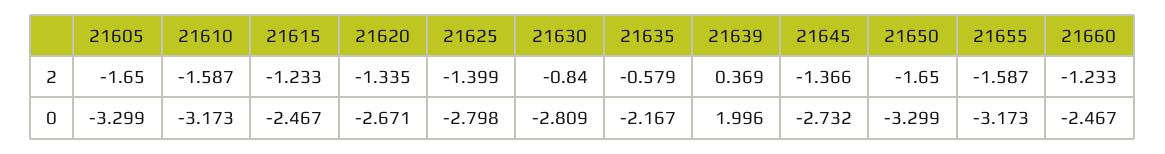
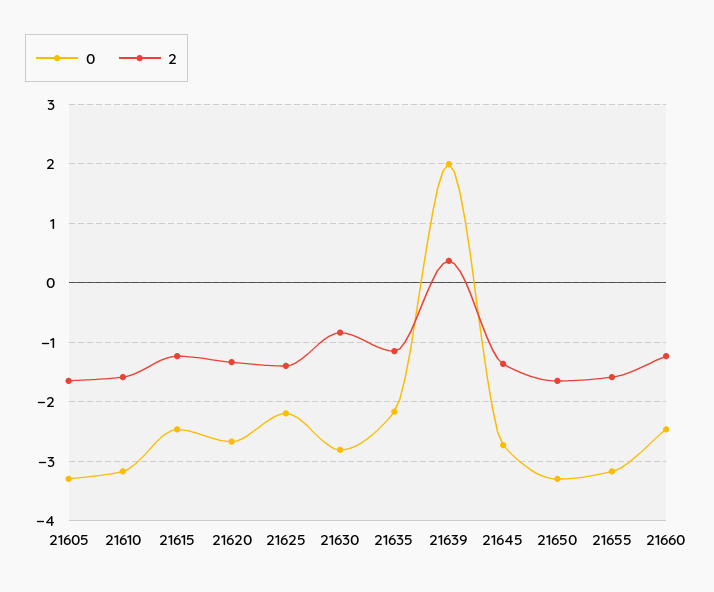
  {
    "2": {
      "21605": -1.65,
      "21610": -1.587,
      "21615": -1.233,
      "21620": -1.335,
      "21625": -1.399,
      "21630": -0.84,
-     "21635": -0.579,
+     "21635": -1.2,
      "21639": 0.369,
      "21645": -1.366,
      "21650": -1.65,
      "21655": -1.587,
      "21660": -1.233
    },
    "0": {
      "21605": -3.299,
      "21610": -3.173,
      "21615": -2.467,
      "21620": -2.671,
-     "21625": -2.798,
+     "21625": -2.2,
      "21630": -2.809,
      "21635": -2.167,
      "21639": 1.996,
      "21645": -2.732,
      "21650": -3.299,
      "21655": -3.173,
      "21660": -2.467
    }
  }

